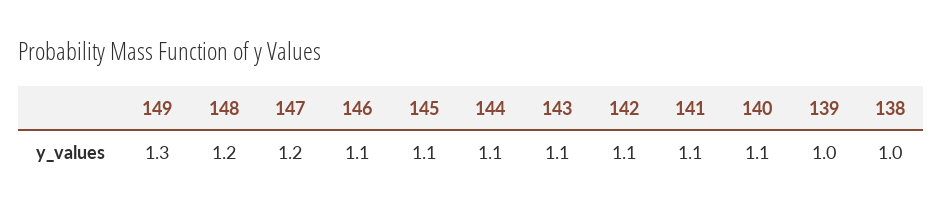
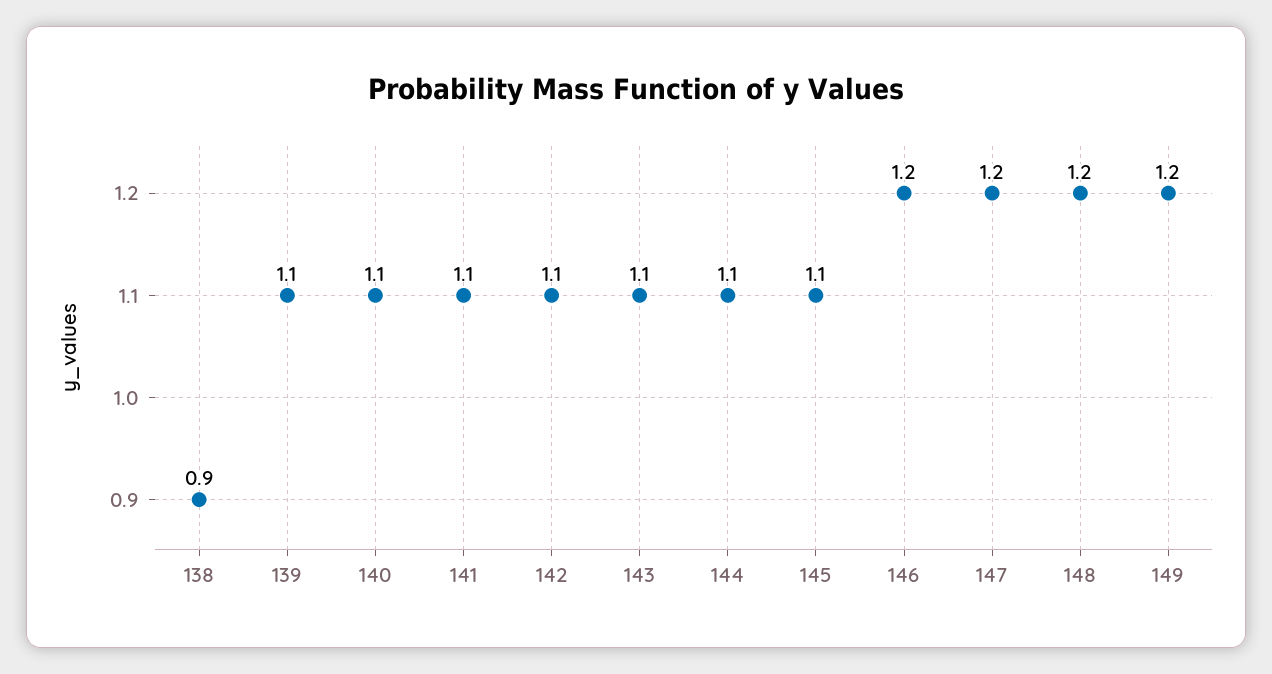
  {
-   "149": 1.3,
+   "149": 1.2,
    "148": 1.2,
    "147": 1.2,
-   "146": 1.1,
+   "146": 1.2,
    "145": 1.1,
    "144": 1.1,
    "143": 1.1,
    "142": 1.1,
    "141": 1.1,
    "140": 1.1,
-   "139": 1,
+   "139": 1.1,
-   "138": 1
+   "138": 0.9
  }

